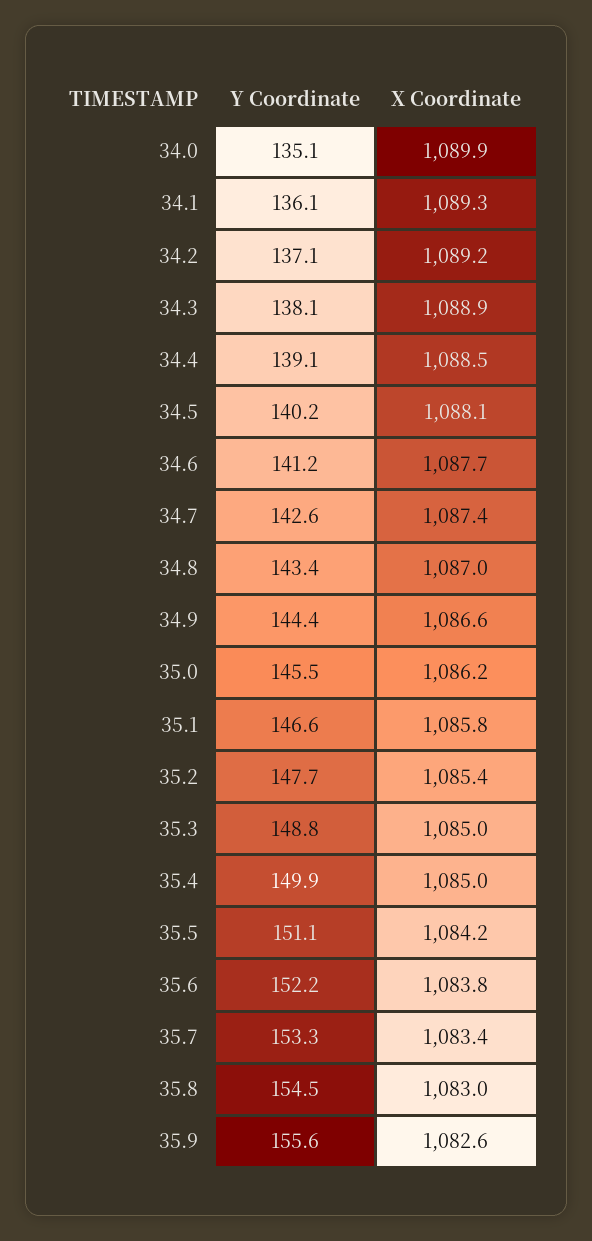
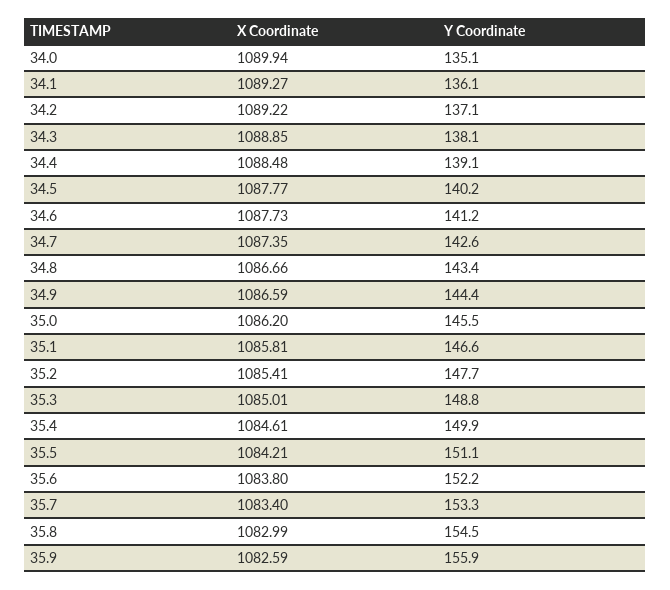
  {
    "Y Coordinate": {
      "34.0": 135.1,
      "34.1": 136.1,
      "34.2": 137.1,
      "34.3": 138.1,
      "34.4": 139.1,
      "34.5": 140.2,
      "34.6": 141.2,
      "34.7": 142.6,
      "34.8": 143.4,
      "34.9": 144.4,
      "35.0": 145.5,
      "35.1": 146.6,
      "35.2": 147.7,
      "35.3": 148.8,
      "35.4": 149.9,
      "35.5": 151.1,
      "35.6": 152.2,
      "35.7": 153.3,
      "35.8": 154.5,
-     "35.9": 155.6
+     "35.9": 155.9
    },
    "X Coordinate": {
      "34.0": 1089.94,
      "34.1": 1089.27,
      "34.2": 1089.22,
      "34.3": 1088.85,
      "34.4": 1088.48,
-     "34.5": 1088.1,
+     "34.5": 1087.77,
      "34.6": 1087.73,
      "34.7": 1087.35,
-     "34.8": 1087,
+     "34.8": 1086.66,
      "34.9": 1086.59,
      "35.0": 1086.2,
      "35.1": 1085.81,
      "35.2": 1085.41,
      "35.3": 1085.01,
-     "35.4": 1085,
+     "35.4": 1084.61,
      "35.5": 1084.21,
      "35.6": 1083.8,
      "35.7": 1083.4,
      "35.8": 1082.99,
      "35.9": 1082.59
    }
  }

